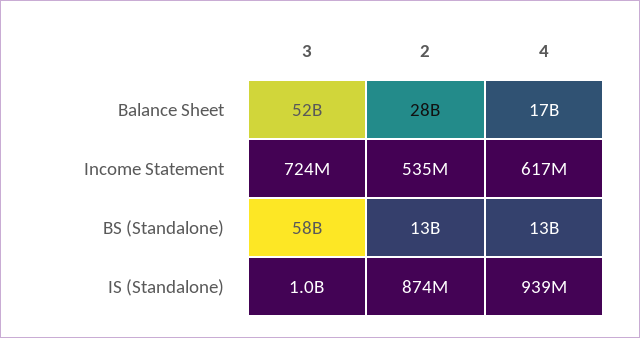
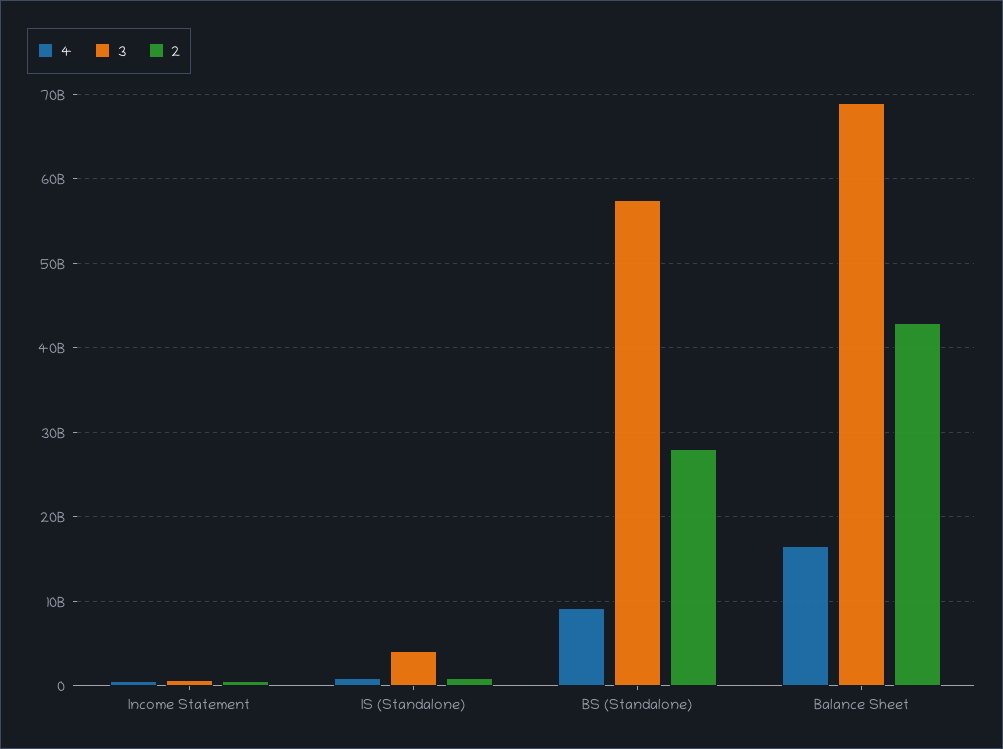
  {
    "3": {
-     "Balance Sheet": 52000000000,
+     "Balance Sheet": 69000000000,
      "Income Statement": 724000000,
      "BS (Standalone)": 58000000000,
-     "IS (Standalone)": 1000000000
+     "IS (Standalone)": 4000000000
    },
    "2": {
-     "Balance Sheet": 28000000000,
+     "Balance Sheet": 43000000000,
      "Income Statement": 535000000,
-     "BS (Standalone)": 13000000000,
+     "BS (Standalone)": 28000000000,
      "IS (Standalone)": 874000000
    },
    "4": {
      "Balance Sheet": 17000000000,
      "Income Statement": 617000000,
-     "BS (Standalone)": 13000000000,
+     "BS (Standalone)": 9000000000,
      "IS (Standalone)": 939000000
    }
  }

